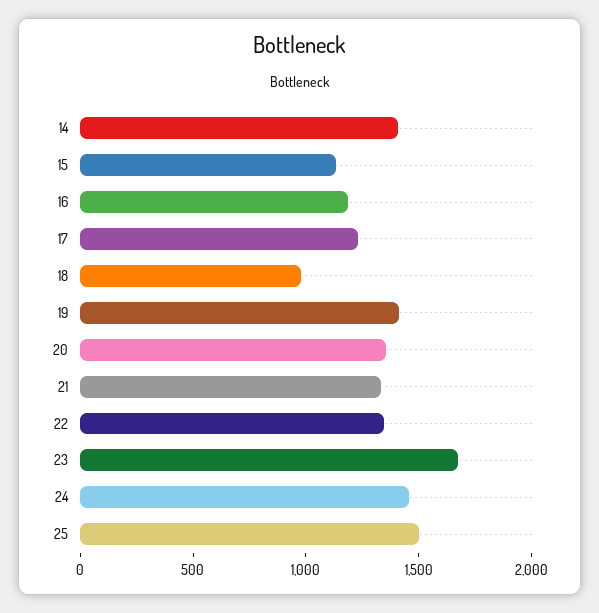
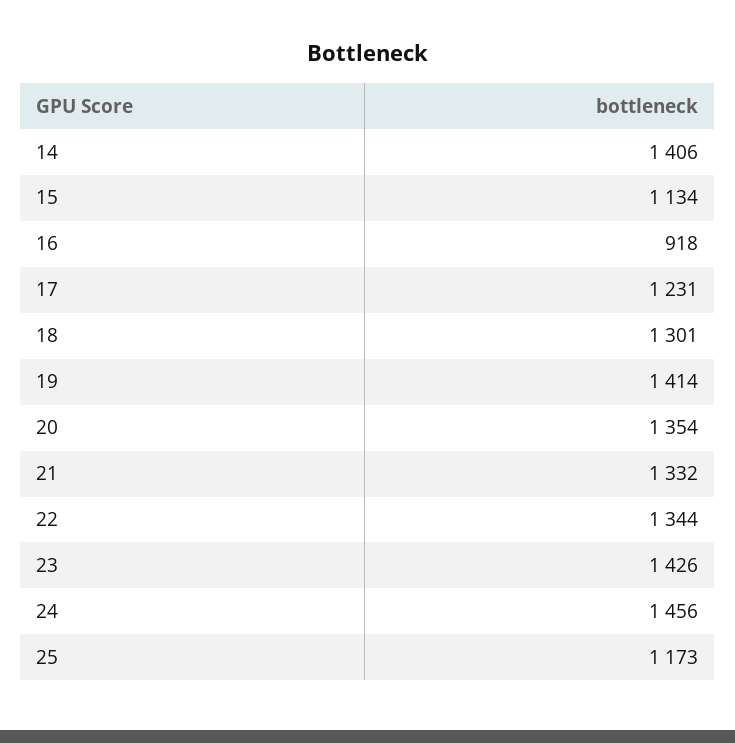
  {
    "14": 1406,
    "15": 1134,
-   "16": 1200,
+   "16": 918,
    "17": 1231,
-   "18": 1000,
+   "18": 1301,
    "19": 1414,
    "20": 1354,
    "21": 1332,
    "22": 1344,
-   "23": 1700,
+   "23": 1426,
    "24": 1456,
-   "25": 1500
+   "25": 1173
  }

